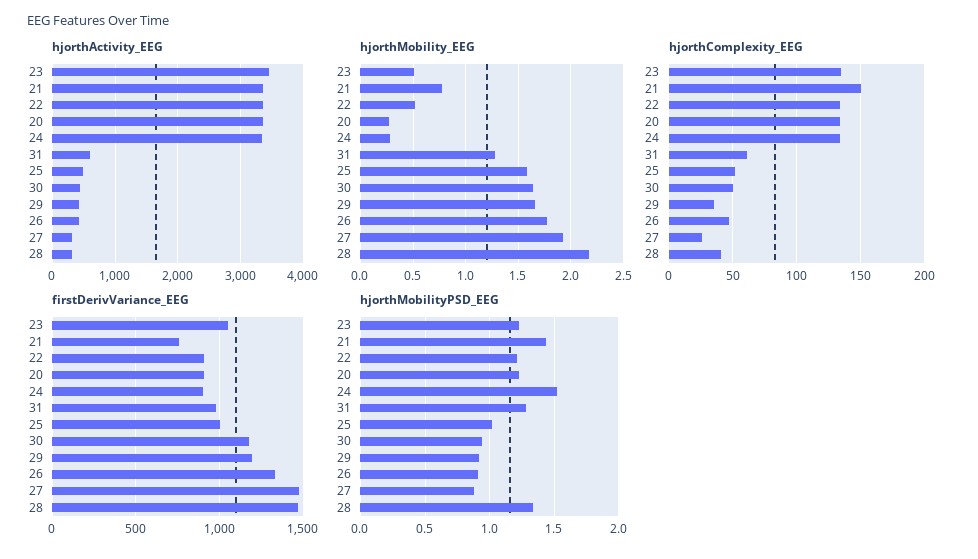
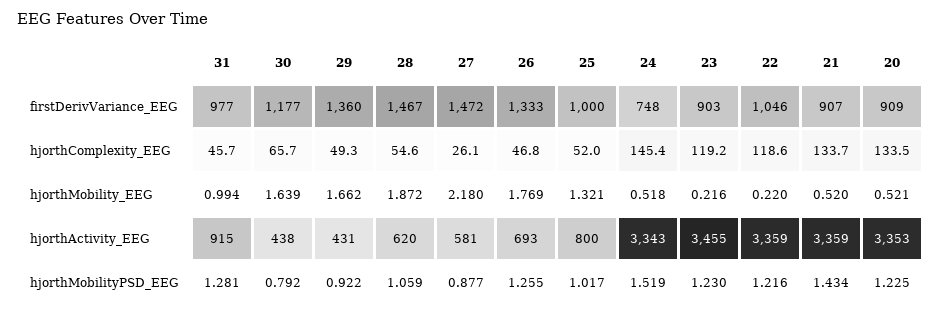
  {
    "hjorthActivity_EEG": {
      "23": 3455,
      "21": 3359,
      "22": 3359,
      "20": 3353,
      "24": 3343,
-     "31": 600,
+     "31": 915,
-     "25": 500,
+     "25": 800,
      "30": 438,
      "29": 431,
-     "26": 400,
+     "26": 693,
-     "27": 300,
+     "27": 581,
-     "28": 300
+     "28": 620
    },
    "hjorthMobility_EEG": {
-     "23": 0.5,
+     "23": 0.216,
-     "21": 0.8,
+     "21": 0.52,
-     "22": 0.5,
+     "22": 0.22,
-     "20": 0.3,
+     "20": 0.521,
-     "24": 0.3,
+     "24": 0.518,
-     "31": 1.3,
+     "31": 0.994,
-     "25": 1.6,
+     "25": 1.321,
      "30": 1.639,
      "29": 1.662,
      "26": 1.769,
-     "27": 1.9,
+     "27": 2.18,
-     "28": 2.2
+     "28": 1.872
    },
    "hjorthComplexity_EEG": {
-     "23": 135,
+     "23": 119.2,
-     "21": 150,
+     "21": 133.7,
-     "22": 135,
+     "22": 118.6,
      "20": 133.5,
-     "24": 135,
+     "24": 145.4,
-     "31": 60,
+     "31": 45.7,
      "25": 52,
-     "30": 50,
+     "30": 65.7,
-     "29": 35,
+     "29": 49.3,
      "26": 46.8,
      "27": 26.1,
-     "28": 40
+     "28": 54.6
    },
    "firstDerivVariance_EEG": {
-     "23": 1050,
+     "23": 903,
-     "21": 750,
+     "21": 907,
-     "22": 900,
+     "22": 1046,
      "20": 909,
-     "24": 900,
+     "24": 748,
      "31": 977,
      "25": 1000,
      "30": 1177,
-     "29": 1200,
+     "29": 1360,
      "26": 1333,
      "27": 1472,
      "28": 1467
    },
    "hjorthMobilityPSD_EEG": {
      "23": 1.23,
      "21": 1.434,
      "22": 1.216,
      "20": 1.225,
      "24": 1.519,
      "31": 1.281,
      "25": 1.017,
-     "30": 0.95,
+     "30": 0.792,
      "29": 0.922,
-     "26": 0.9,
+     "26": 1.255,
      "27": 0.877,
-     "28": 1.35
+     "28": 1.059
    }
  }

